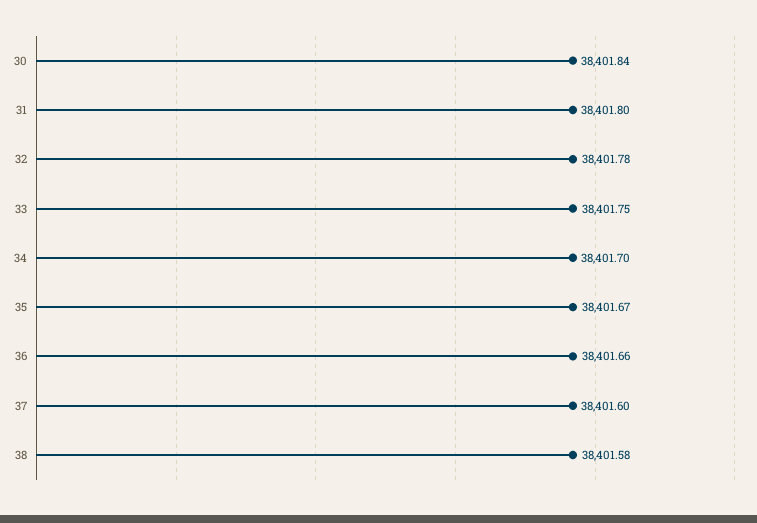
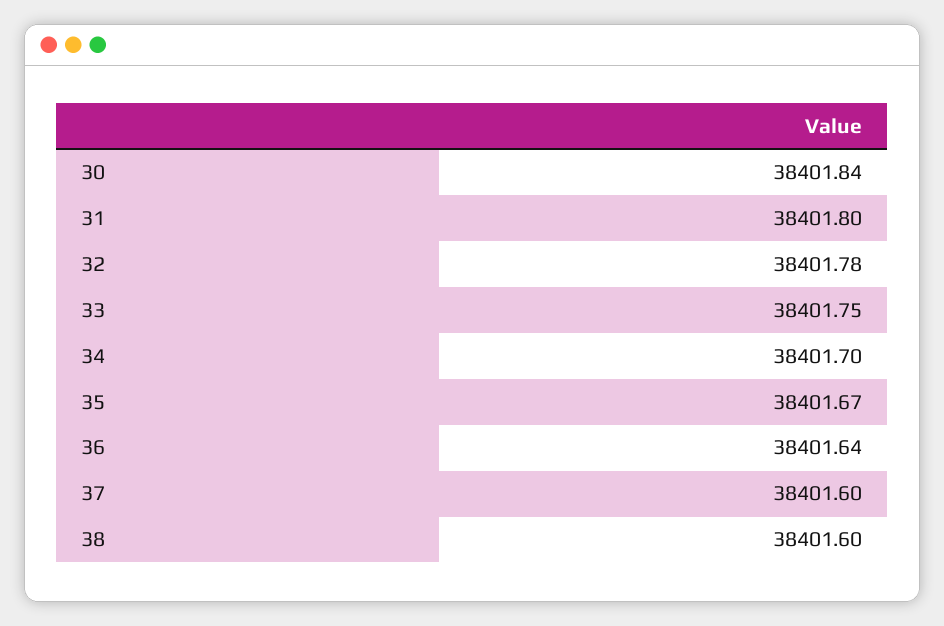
  {
    "30": 38401.84,
    "31": 38401.8,
    "32": 38401.78,
    "33": 38401.75,
    "34": 38401.7,
    "35": 38401.67,
-   "36": 38401.66,
+   "36": 38401.64,
    "37": 38401.6,
-   "38": 38401.58
+   "38": 38401.6
  }

